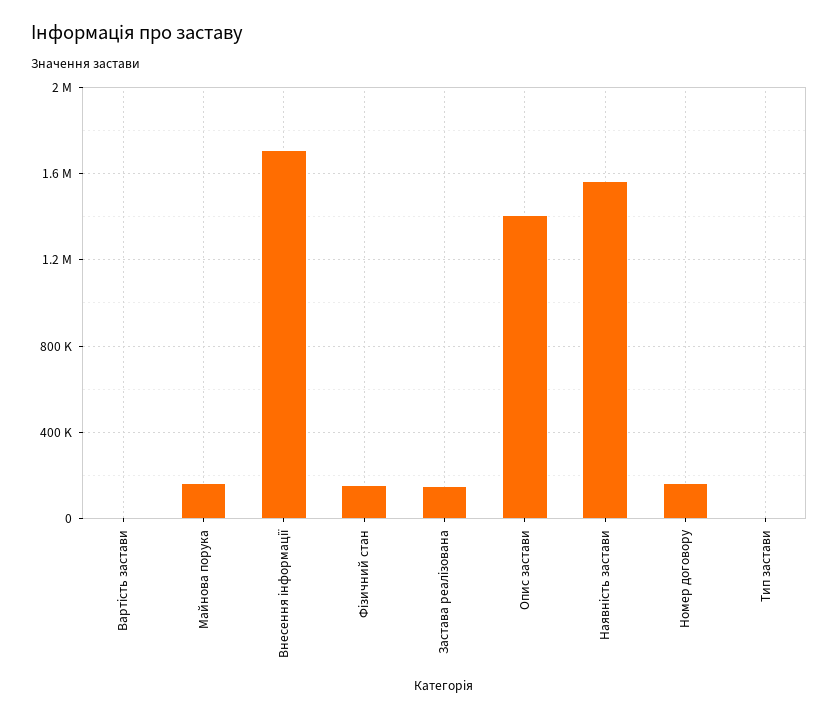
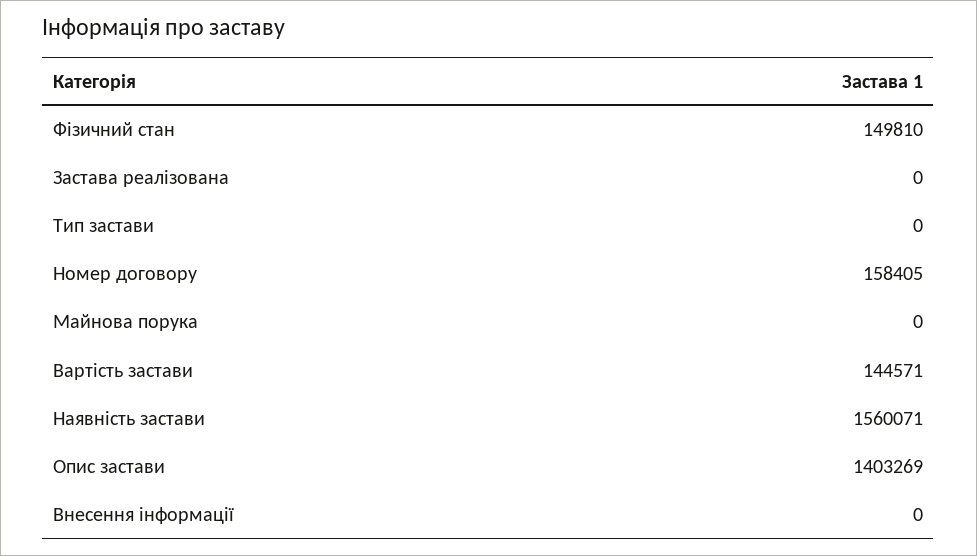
  {
-   "Вартість застави": 0,
+   "Вартість застави": 144571,
-   "Майнова порука": 150000,
+   "Майнова порука": 0,
-   "Внесення інформації": 1700000,
+   "Внесення інформації": 0,
    "Фізичний стан": 149810,
-   "Застава реалізована": 150000,
+   "Застава реалізована": 0,
    "Опис застави": 1403269,
    "Наявність застави": 1560071,
    "Номер договору": 158405,
    "Тип застави": 0
  }

